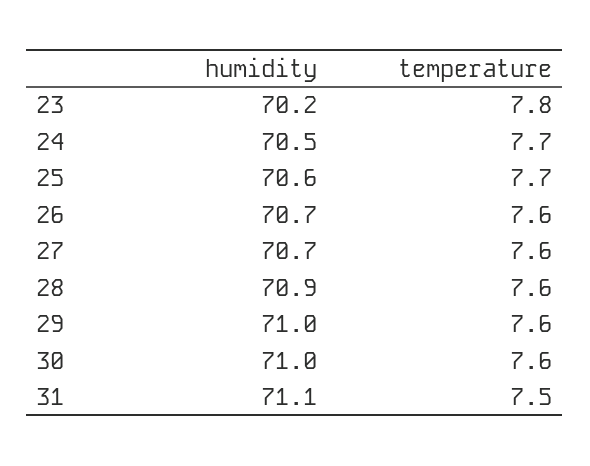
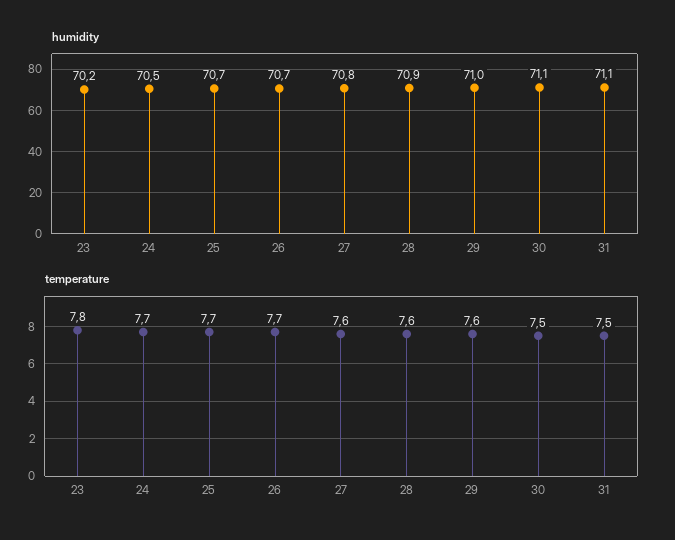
  {
    "humidity": {
      "23": 70.2,
      "24": 70.5,
-     "25": 70.6,
+     "25": 70.7,
      "26": 70.7,
-     "27": 70.7,
+     "27": 70.8,
      "28": 70.9,
      "29": 71,
-     "30": 71,
+     "30": 71.1,
      "31": 71.1
    },
    "temperature": {
      "23": 7.8,
      "24": 7.7,
      "25": 7.7,
-     "26": 7.6,
+     "26": 7.7,
      "27": 7.6,
      "28": 7.6,
      "29": 7.6,
-     "30": 7.6,
+     "30": 7.5,
      "31": 7.5
    }
  }

